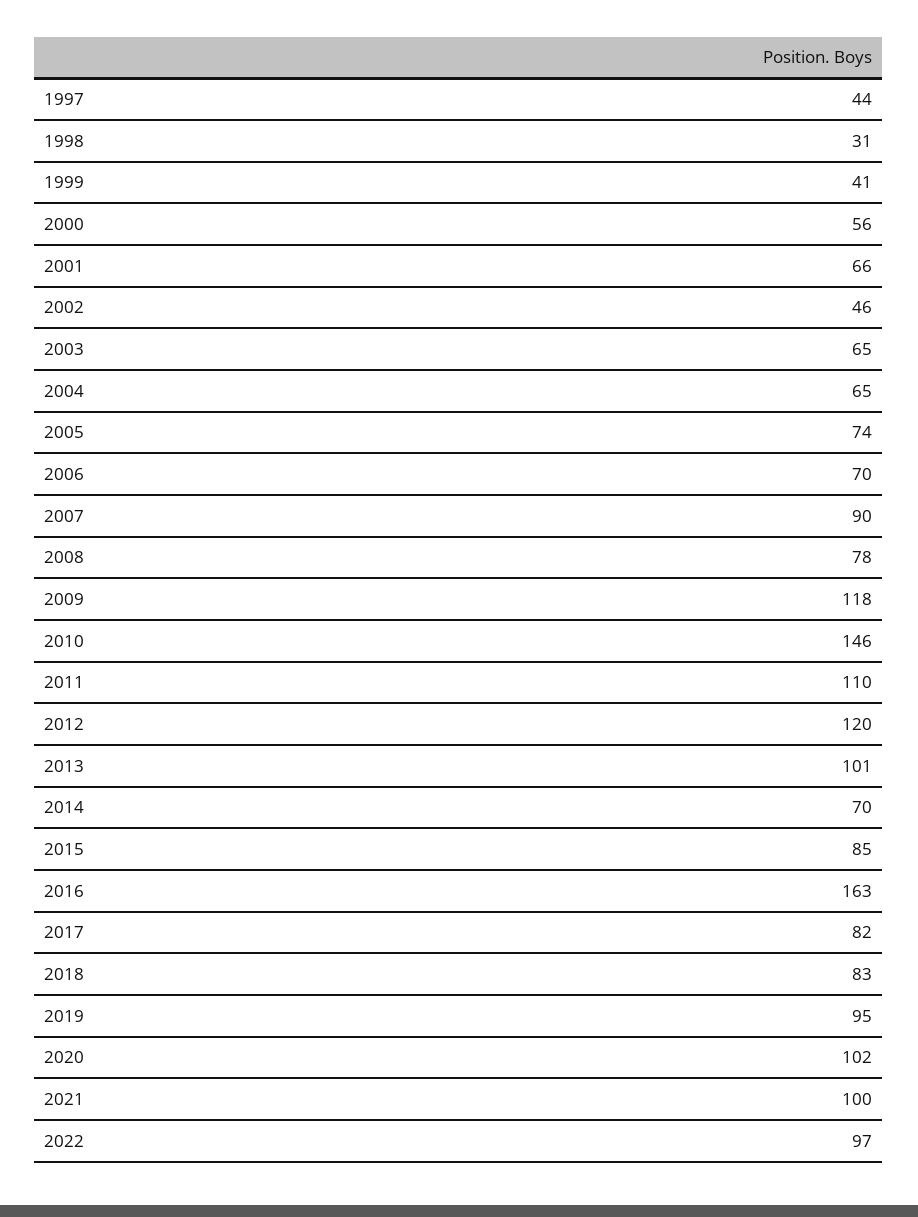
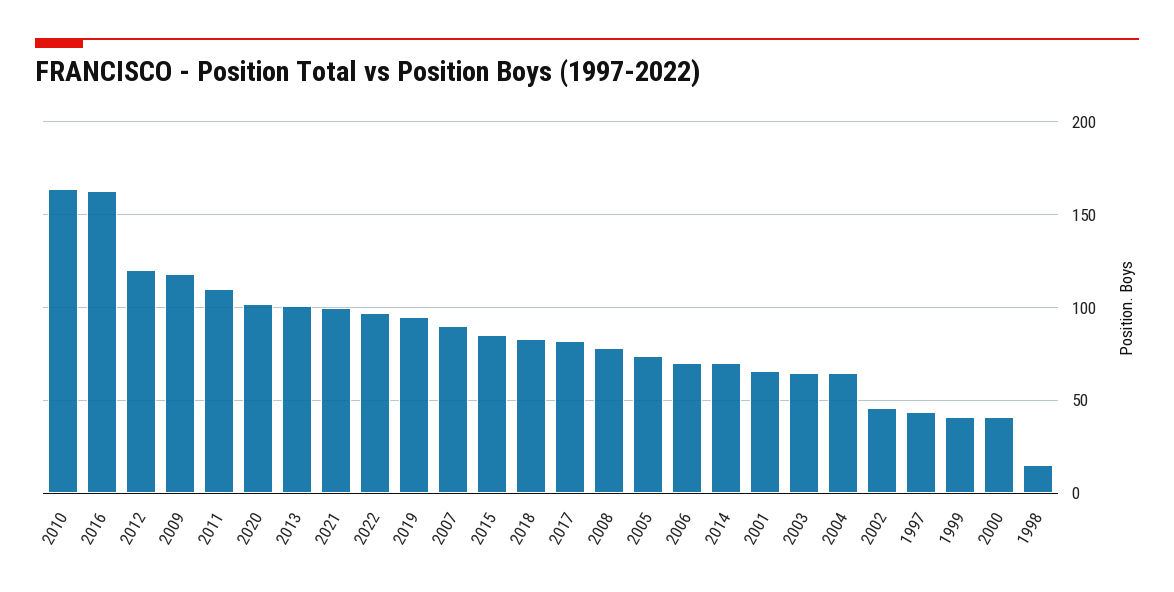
  {
    "1997": 44,
-   "1998": 31,
+   "1998": 15,
    "1999": 41,
-   "2000": 56,
+   "2000": 40,
    "2001": 66,
    "2002": 46,
    "2003": 65,
    "2004": 65,
    "2005": 74,
    "2006": 70,
    "2007": 90,
    "2008": 78,
    "2009": 118,
-   "2010": 146,
+   "2010": 165,
    "2011": 110,
    "2012": 120,
    "2013": 101,
    "2014": 70,
    "2015": 85,
    "2016": 163,
    "2017": 82,
    "2018": 83,
    "2019": 95,
    "2020": 102,
    "2021": 100,
    "2022": 97
  }

